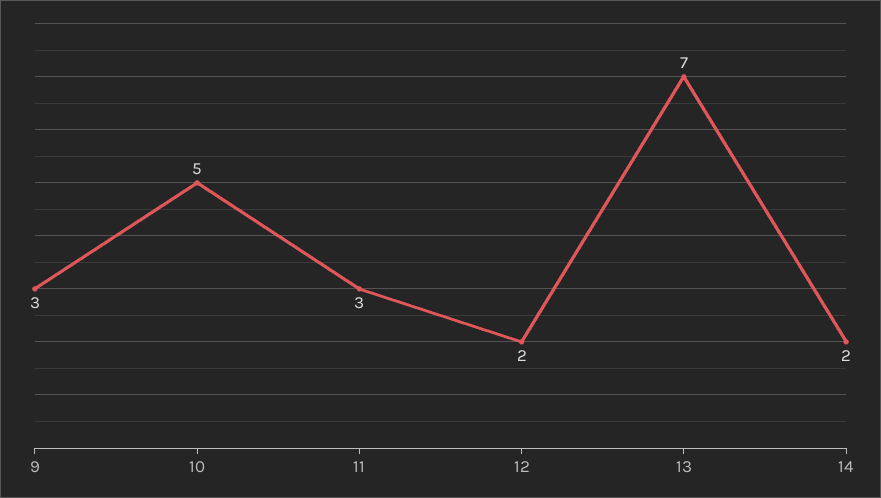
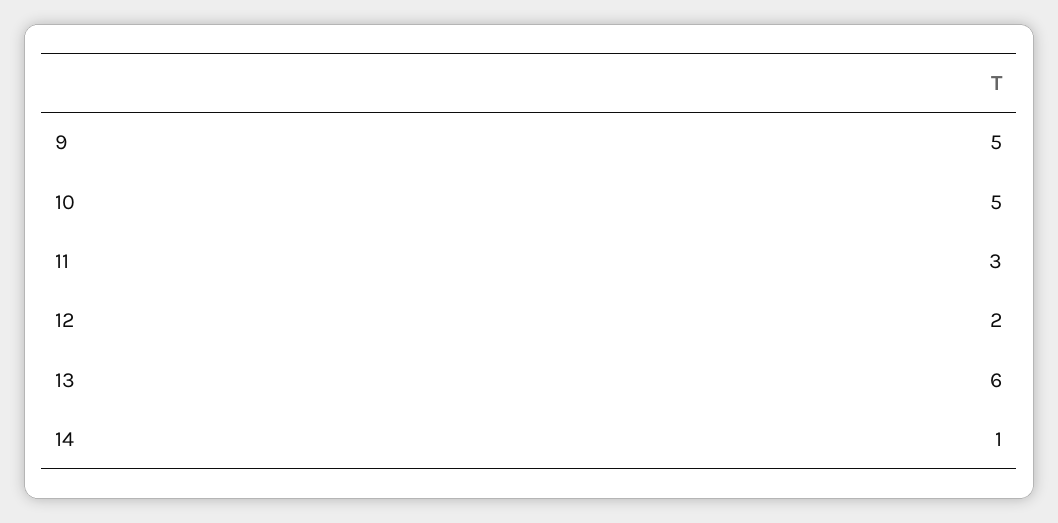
  {
-   "9": 3,
+   "9": 5,
    "10": 5,
    "11": 3,
    "12": 2,
-   "13": 7,
+   "13": 6,
-   "14": 2
+   "14": 1
  }

